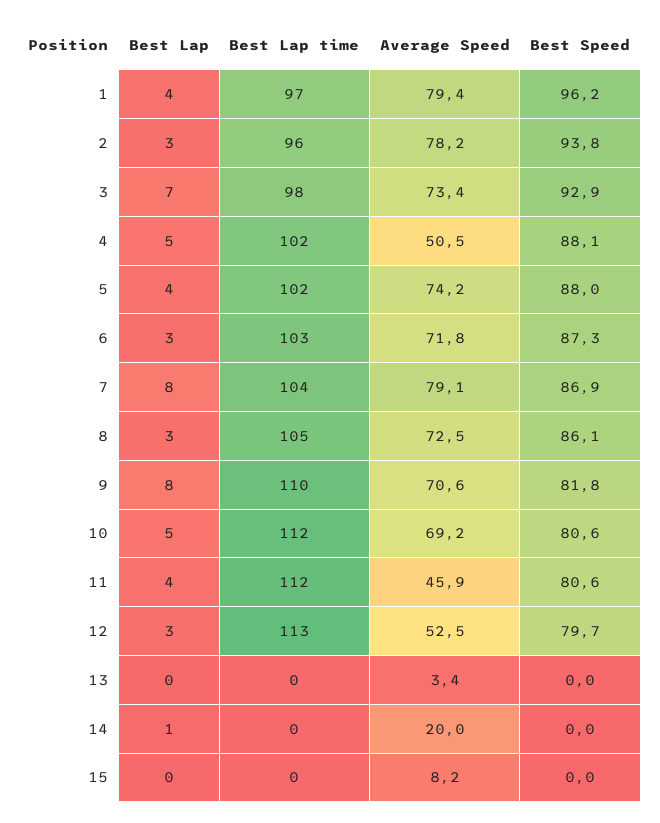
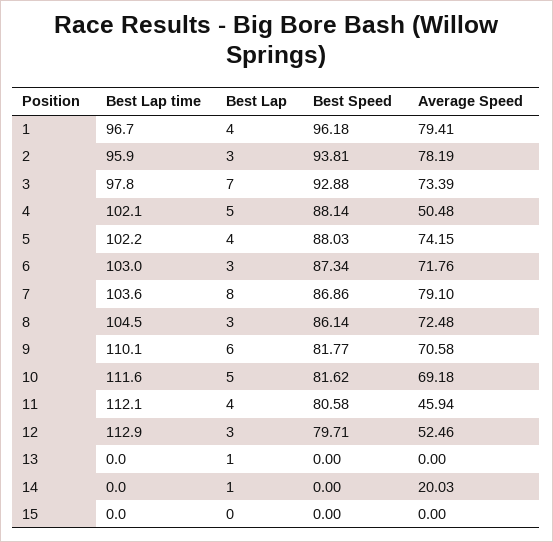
  {
    "Best Lap": {
      "1": 4,
      "2": 3,
      "3": 7,
      "4": 5,
      "5": 4,
      "6": 3,
      "7": 8,
      "8": 3,
-     "9": 8,
+     "9": 6,
      "10": 5,
      "11": 4,
      "12": 3,
-     "13": 0,
+     "13": 1,
      "14": 1,
      "15": 0
    },
    "Best Lap time": {
      "1": 96.7,
      "2": 95.9,
      "3": 97.8,
      "4": 102.1,
      "5": 102.2,
      "6": 103,
      "7": 103.6,
      "8": 104.5,
      "9": 110.1,
      "10": 111.6,
      "11": 112.1,
      "12": 112.9,
      "13": 0,
      "14": 0,
      "15": 0
    },
    "Average Speed": {
      "1": 79.41,
      "2": 78.19,
      "3": 73.39,
      "4": 50.48,
      "5": 74.15,
      "6": 71.76,
      "7": 79.1,
      "8": 72.48,
      "9": 70.58,
      "10": 69.18,
      "11": 45.94,
      "12": 52.46,
-     "13": 3.4,
+     "13": 0,
      "14": 20.03,
-     "15": 8.2
+     "15": 0
    },
    "Best Speed": {
      "1": 96.18,
      "2": 93.81,
      "3": 92.88,
      "4": 88.14,
      "5": 88.03,
      "6": 87.34,
      "7": 86.86,
      "8": 86.14,
      "9": 81.77,
-     "10": 80.6,
+     "10": 81.62,
      "11": 80.58,
      "12": 79.71,
      "13": 0,
      "14": 0,
      "15": 0
    }
  }

